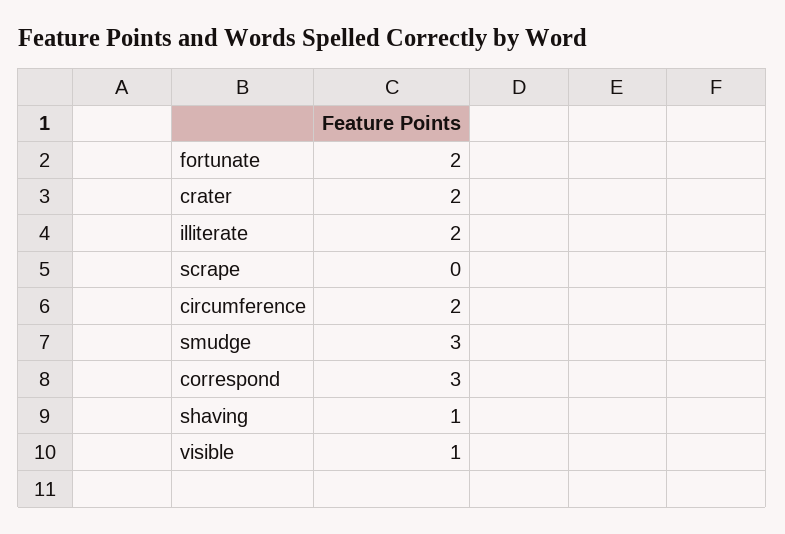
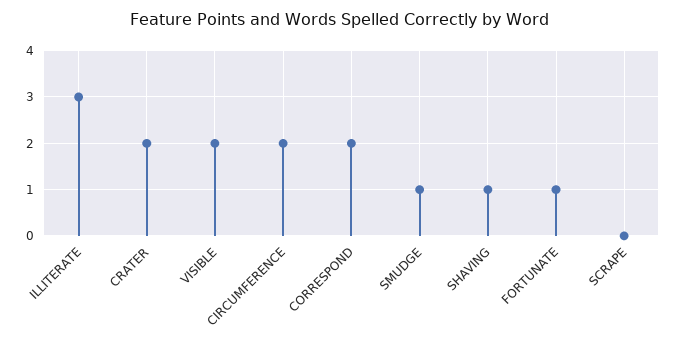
  {
-   "fortunate": 2,
+   "fortunate": 1,
    "crater": 2,
-   "illiterate": 2,
+   "illiterate": 3,
    "scrape": 0,
    "circumference": 2,
-   "smudge": 3,
+   "smudge": 1,
-   "correspond": 3,
+   "correspond": 2,
    "shaving": 1,
-   "visible": 1
+   "visible": 2
  }

